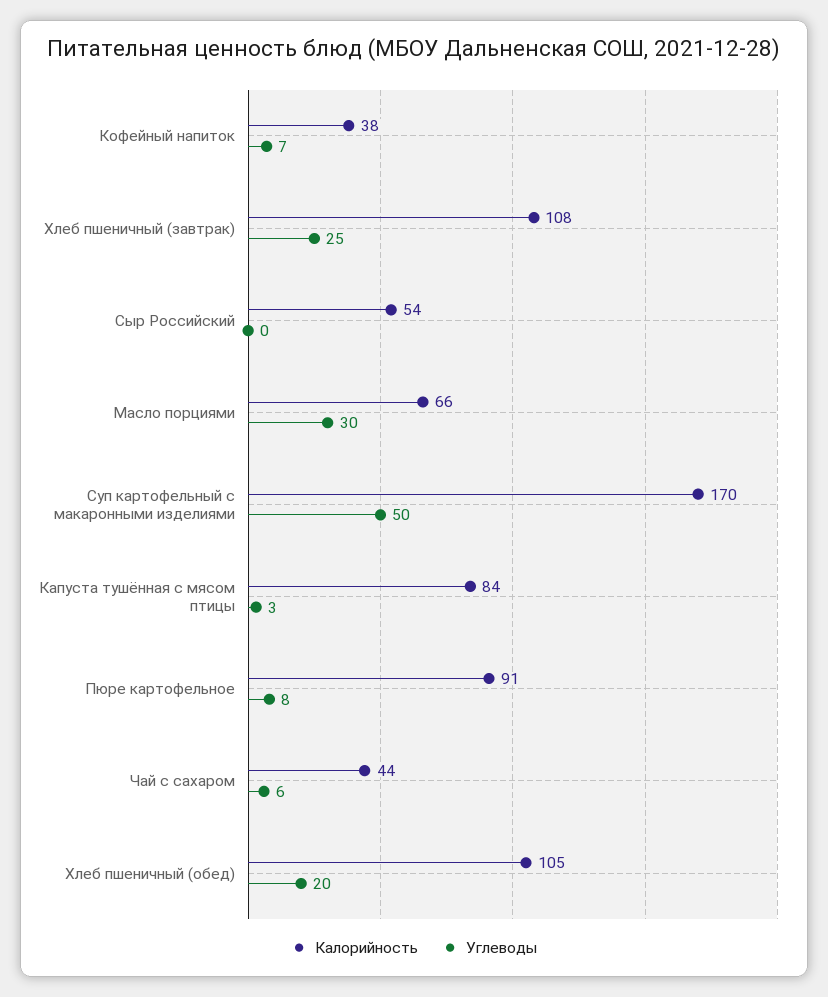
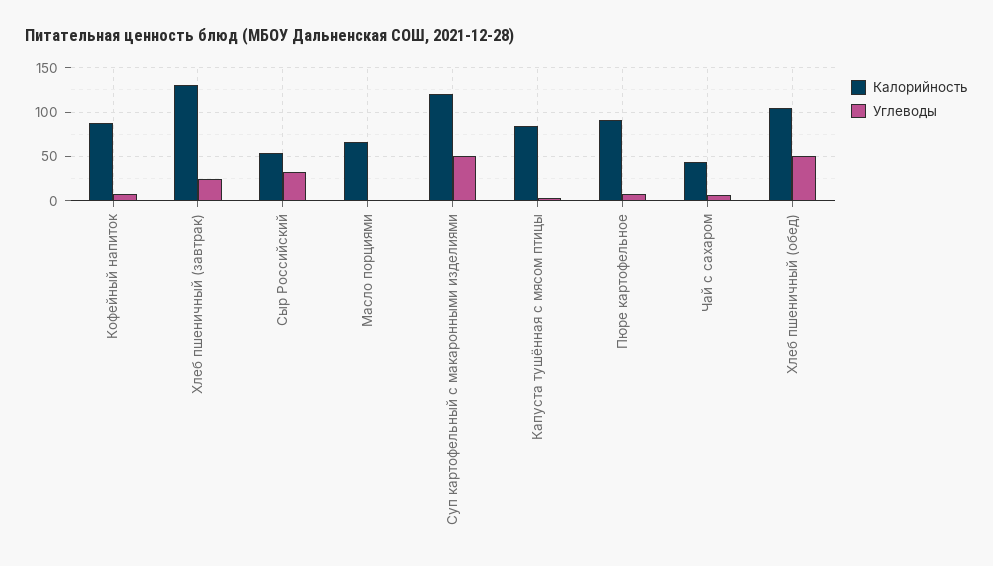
  {
    "Калорийность": {
-     "Кофейный напиток": 38,
+     "Кофейный напиток": 90,
-     "Хлеб пшеничный (завтрак)": 108,
+     "Хлеб пшеничный (завтрак)": 130,
      "Сыр Российский": 54,
      "Масло порциями": 66,
-     "Суп картофельный с макаронными изделиями": 170,
+     "Суп картофельный с макаронными изделиями": 120,
      "Капуста тушённая с мясом птицы": 84,
      "Пюре картофельное": 91,
      "Чай с сахаром": 44,
      "Хлеб пшеничный (обед)": 105
    },
    "Углеводы": {
      "Кофейный напиток": 7,
      "Хлеб пшеничный (завтрак)": 25,
-     "Сыр Российский": 0,
+     "Сыр Российский": 30,
-     "Масло порциями": 30,
+     "Масло порциями": 0,
      "Суп картофельный с макаронными изделиями": 50,
      "Капуста тушённая с мясом птицы": 3,
      "Пюре картофельное": 8,
      "Чай с сахаром": 6,
-     "Хлеб пшеничный (обед)": 20
+     "Хлеб пшеничный (обед)": 50
    }
  }

